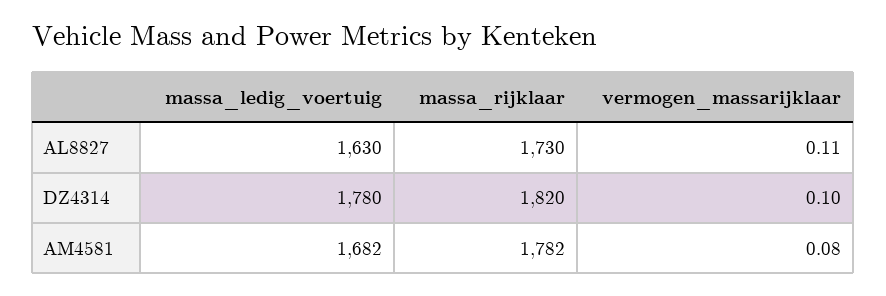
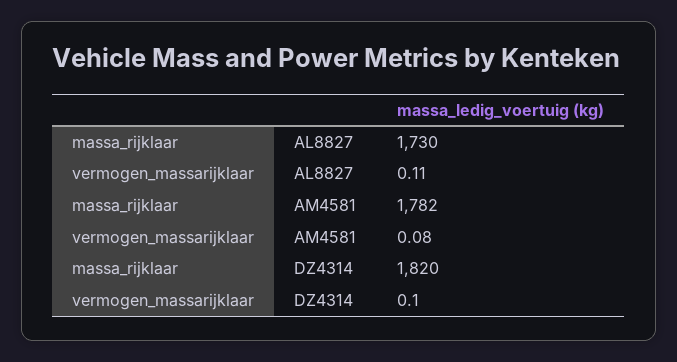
  {
-   "massa_ledig_voertuig": {
-     "AL8827": 1630,
-     "DZ4314": 1780,
-     "AM4581": 1682
-   },
    "massa_rijklaar": {
      "AL8827": 1730,
      "DZ4314": 1820,
      "AM4581": 1782
    },
    "vermogen_massarijklaar": {
      "AL8827": 0.11,
      "DZ4314": 0.1,
      "AM4581": 0.08
    }
  }

